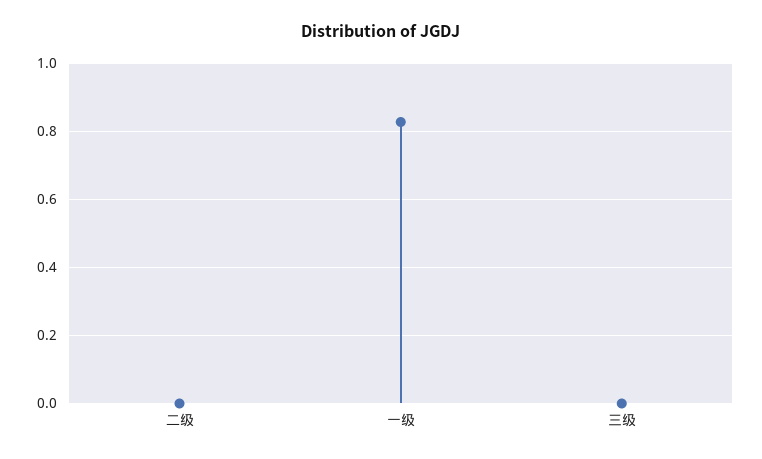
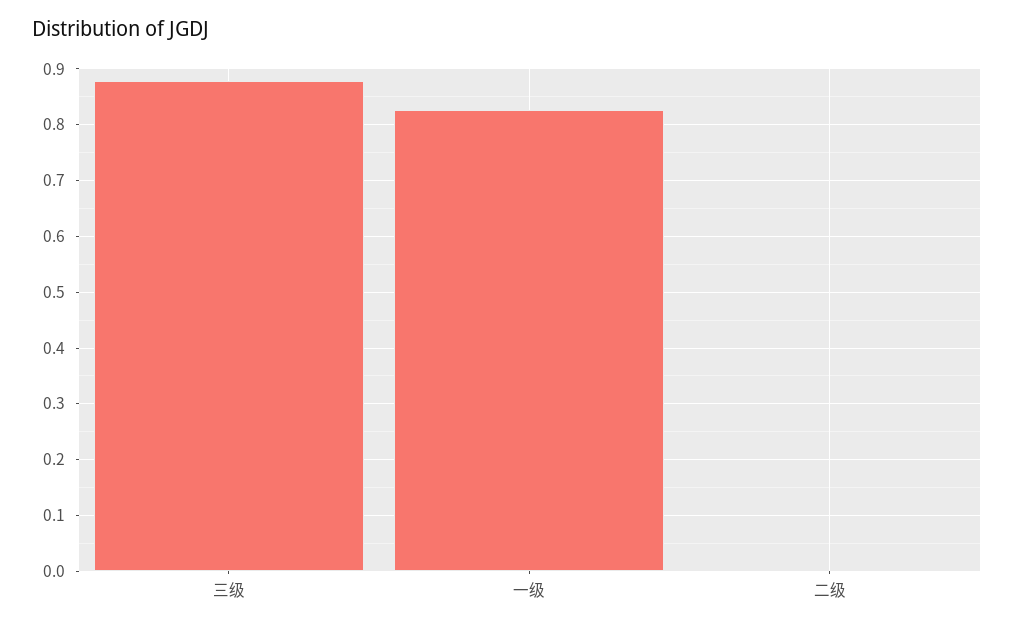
  {
    "二级": 0,
    "一级": 0.82,
-   "三级": 0
+   "三级": 0.88
  }

